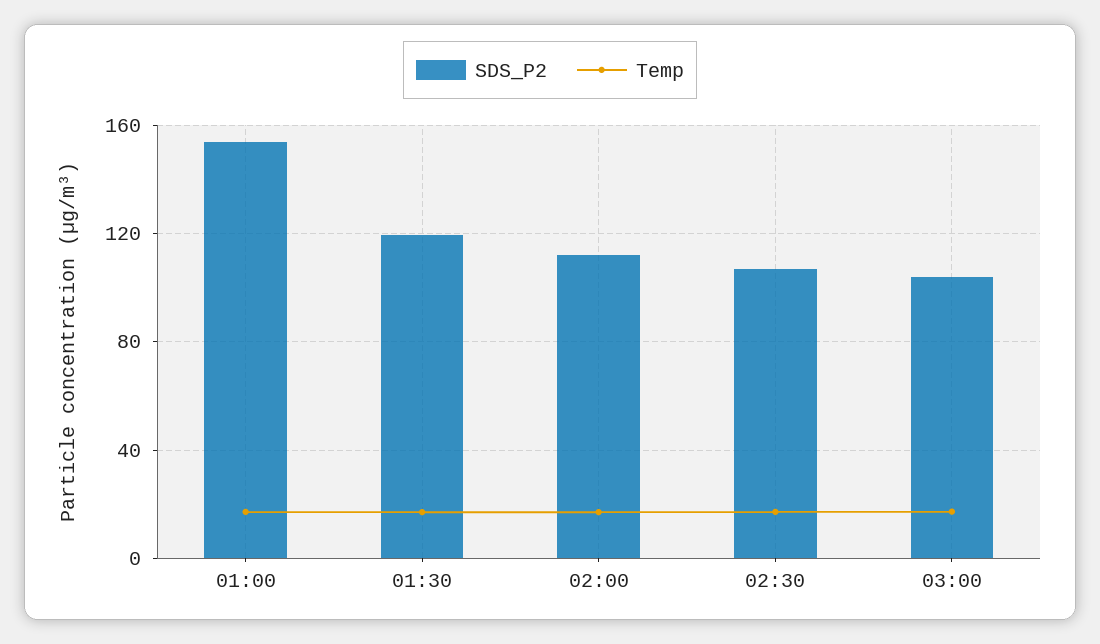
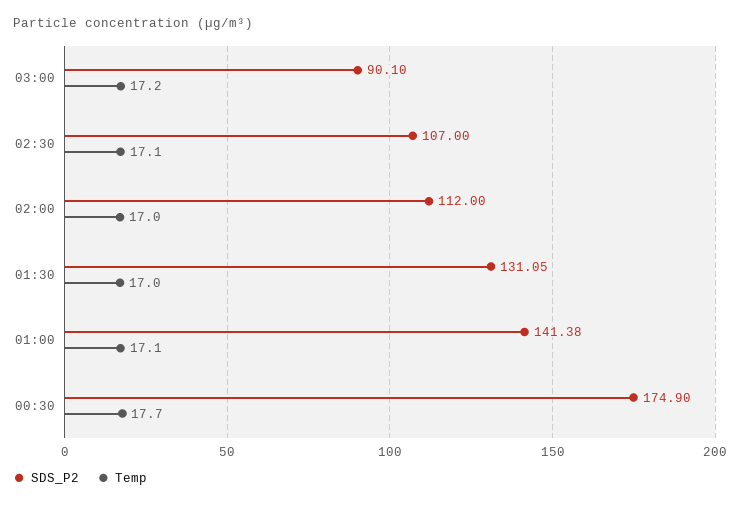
  {
    "SDS_P2": {
-     "01:00": 155,
+     "01:00": 141.38,
-     "01:30": 120,
+     "01:30": 131.05,
      "02:00": 112,
      "02:30": 107,
-     "03:00": 105
+     "03:00": 90.1,
+     "00:30": 174.9
    },
    "Temp": {
      "01:00": 17.1,
      "01:30": 17,
      "02:00": 17,
      "02:30": 17.1,
-     "03:00": 17.2
+     "03:00": 17.2,
+     "00:30": 17.7
    }
  }

